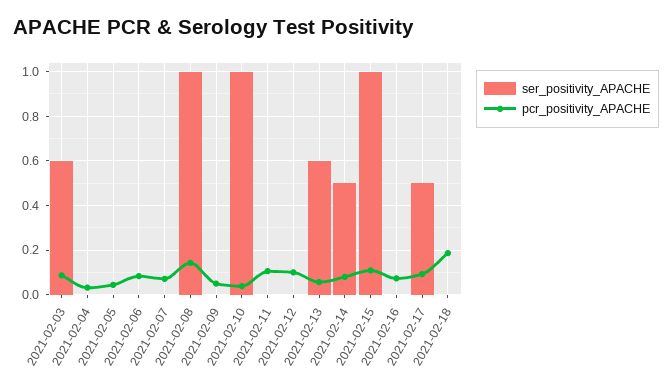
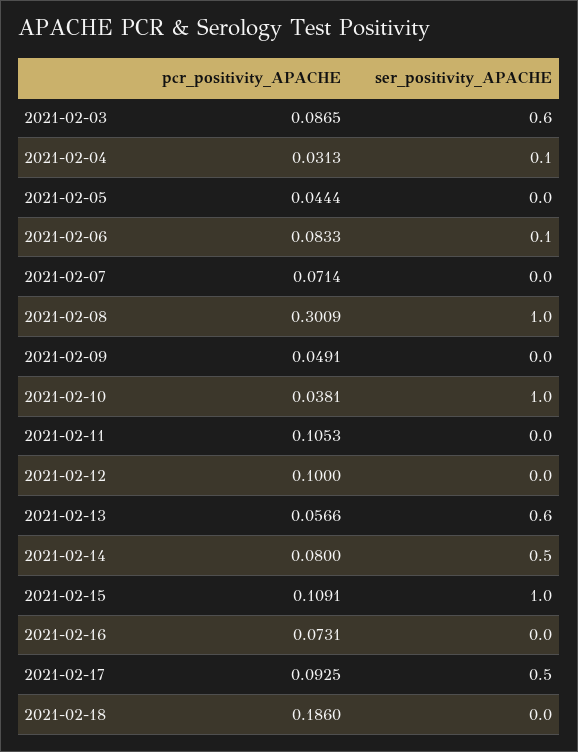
  {
    "ser_positivity_APACHE": {
      "2021-02-03": 0.6,
-     "2021-02-04": 0,
+     "2021-02-04": 0.1,
      "2021-02-05": 0,
-     "2021-02-06": 0,
+     "2021-02-06": 0.1,
      "2021-02-07": 0,
      "2021-02-08": 1,
      "2021-02-09": 0,
      "2021-02-10": 1,
      "2021-02-11": 0,
      "2021-02-12": 0,
      "2021-02-13": 0.6,
      "2021-02-14": 0.5,
      "2021-02-15": 1,
      "2021-02-16": 0,
      "2021-02-17": 0.5,
      "2021-02-18": 0
    },
    "pcr_positivity_APACHE": {
      "2021-02-03": 0.0865,
      "2021-02-04": 0.0313,
      "2021-02-05": 0.0444,
      "2021-02-06": 0.0833,
      "2021-02-07": 0.0714,
-     "2021-02-08": 0.15,
+     "2021-02-08": 0.3009,
      "2021-02-09": 0.0491,
      "2021-02-10": 0.0381,
      "2021-02-11": 0.1053,
      "2021-02-12": 0.1,
      "2021-02-13": 0.0566,
      "2021-02-14": 0.08,
      "2021-02-15": 0.1091,
      "2021-02-16": 0.0731,
      "2021-02-17": 0.0925,
      "2021-02-18": 0.186
    }
  }

